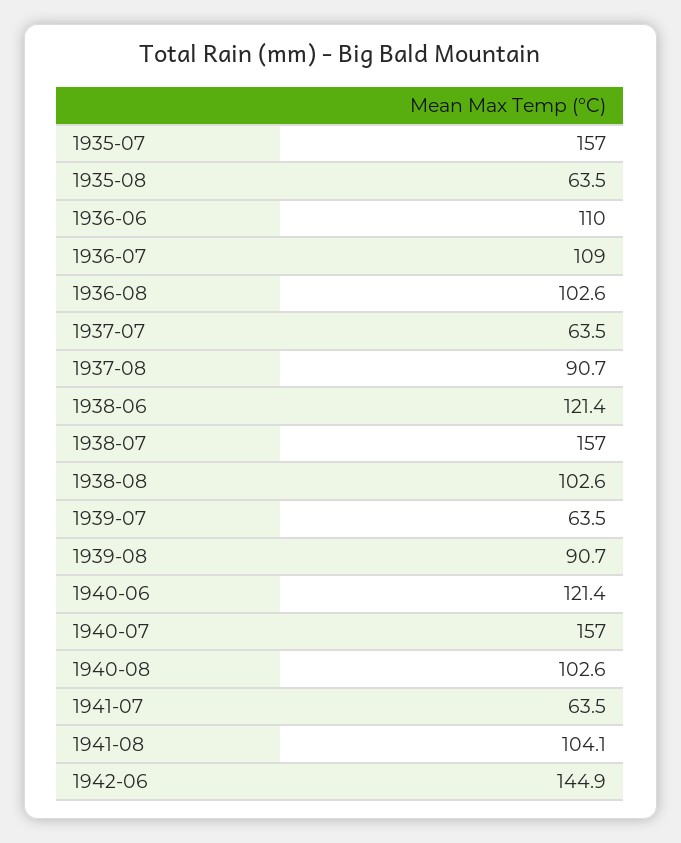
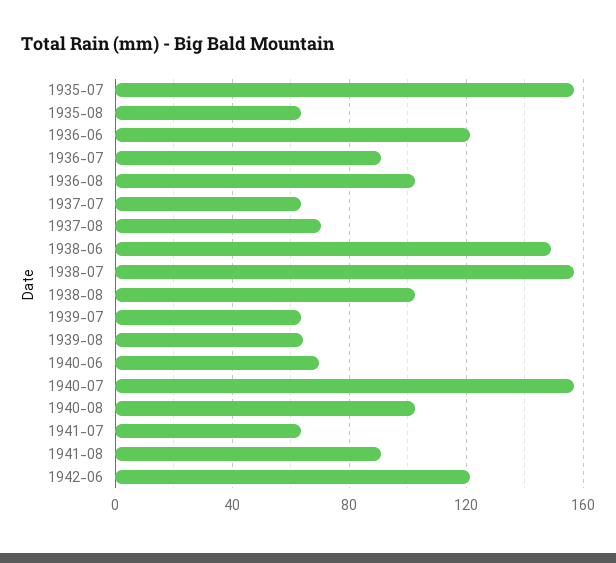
  {
    "1935-07": 157,
    "1935-08": 63.5,
-   "1936-06": 110,
+   "1936-06": 120,
-   "1936-07": 109,
+   "1936-07": 90,
    "1936-08": 102.6,
    "1937-07": 63.5,
-   "1937-08": 90.7,
+   "1937-08": 70,
-   "1938-06": 121.4,
+   "1938-06": 150,
    "1938-07": 157,
    "1938-08": 102.6,
    "1939-07": 63.5,
-   "1939-08": 90.7,
+   "1939-08": 65,
-   "1940-06": 121.4,
+   "1940-06": 70,
    "1940-07": 157,
    "1940-08": 102.6,
    "1941-07": 63.5,
-   "1941-08": 104.1,
+   "1941-08": 90,
-   "1942-06": 144.9
+   "1942-06": 120
  }

